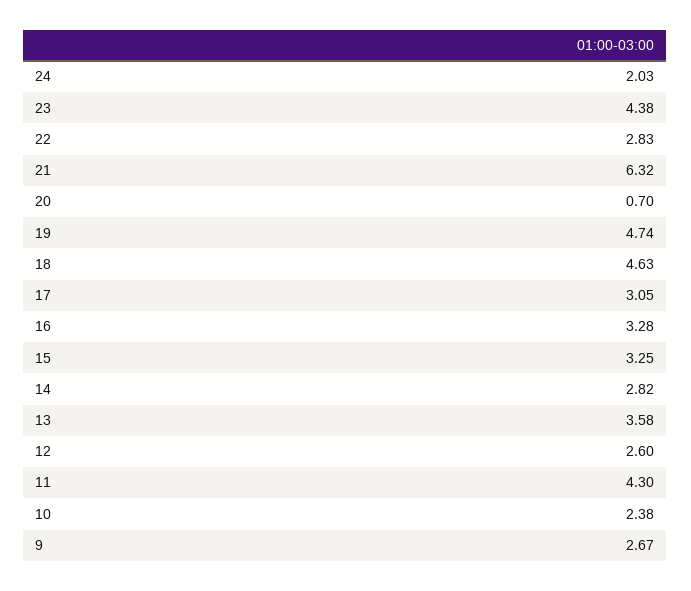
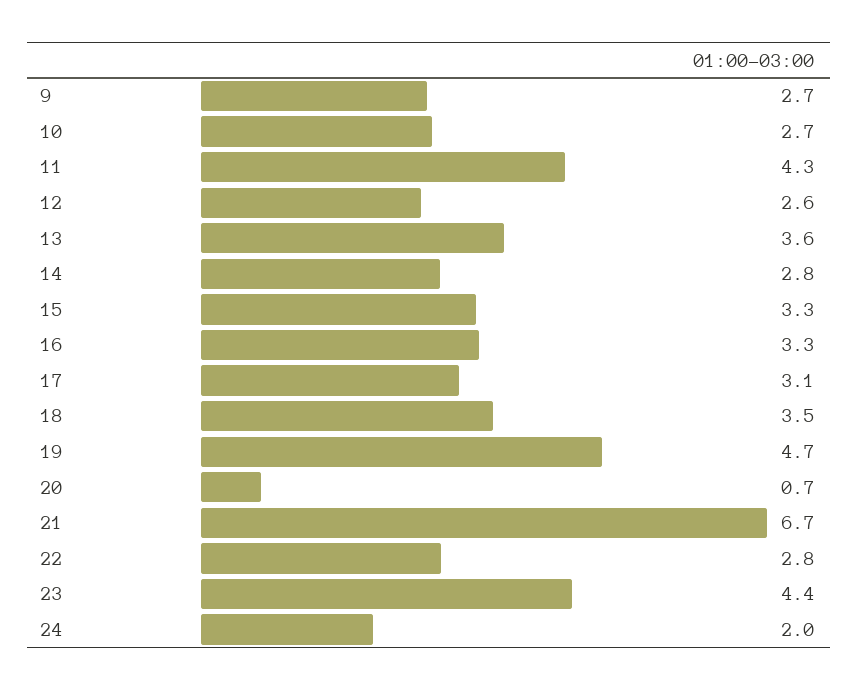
  {
    "24": 2.03,
    "23": 4.38,
    "22": 2.83,
-   "21": 6.32,
+   "21": 6.7,
    "20": 0.7,
    "19": 4.74,
-   "18": 4.63,
+   "18": 3.5,
    "17": 3.05,
    "16": 3.28,
    "15": 3.25,
    "14": 2.82,
    "13": 3.58,
    "12": 2.6,
    "11": 4.3,
-   "10": 2.38,
+   "10": 2.7,
    "9": 2.67
  }

